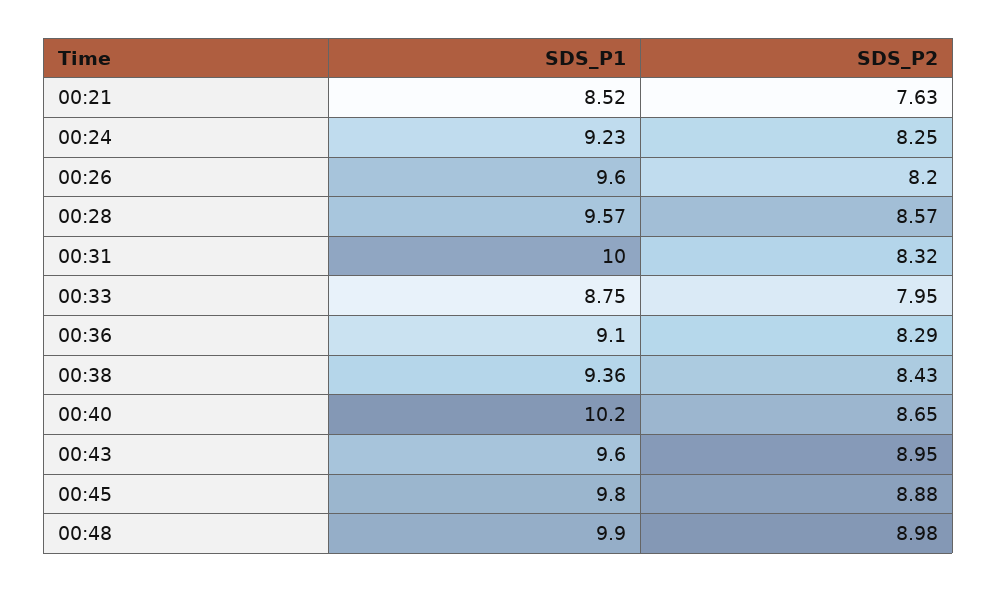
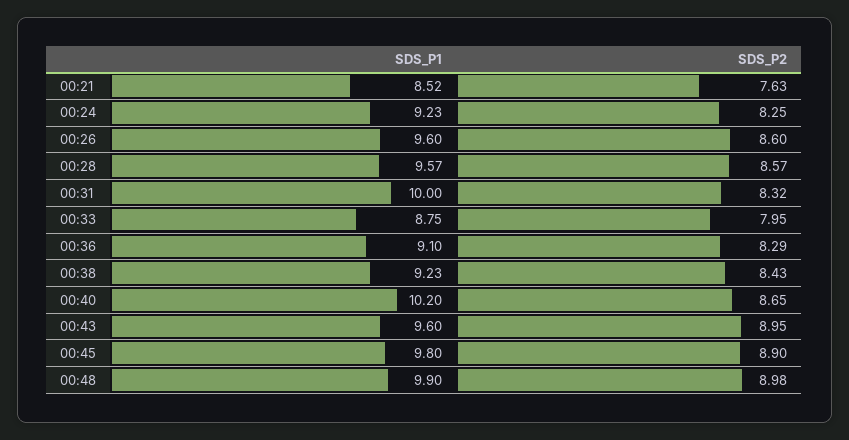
  {
    "SDS_P1": {
      "00:21": 8.52,
      "00:24": 9.23,
      "00:26": 9.6,
      "00:28": 9.57,
      "00:31": 10,
      "00:33": 8.75,
      "00:36": 9.1,
-     "00:38": 9.36,
+     "00:38": 9.23,
      "00:40": 10.2,
      "00:43": 9.6,
      "00:45": 9.8,
      "00:48": 9.9
    },
    "SDS_P2": {
      "00:21": 7.63,
      "00:24": 8.25,
-     "00:26": 8.2,
+     "00:26": 8.6,
      "00:28": 8.57,
      "00:31": 8.32,
      "00:33": 7.95,
      "00:36": 8.29,
      "00:38": 8.43,
      "00:40": 8.65,
      "00:43": 8.95,
-     "00:45": 8.88,
+     "00:45": 8.9,
      "00:48": 8.98
    }
  }

